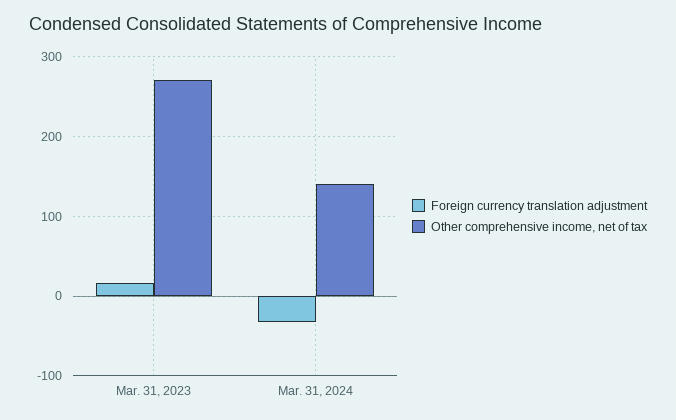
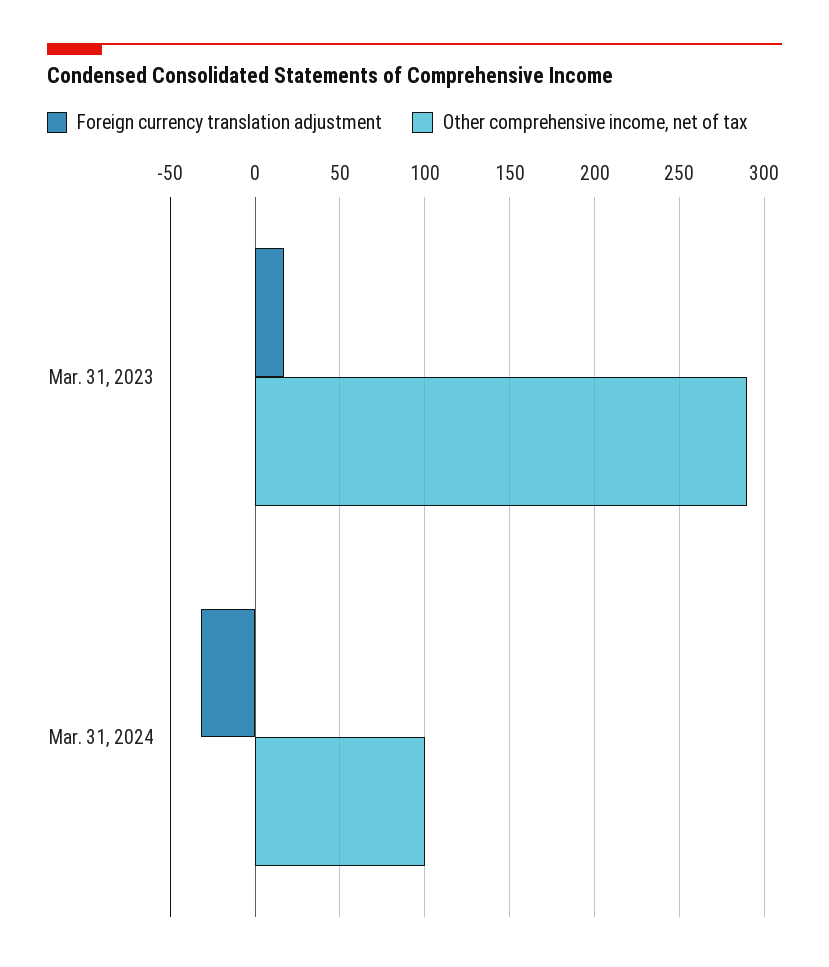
  {
    "Foreign currency translation adjustment": {
      "Mar. 31, 2023": 15,
      "Mar. 31, 2024": -30
    },
    "Other comprehensive income, net of tax": {
-     "Mar. 31, 2023": 270,
+     "Mar. 31, 2023": 290,
-     "Mar. 31, 2024": 140
+     "Mar. 31, 2024": 100
    }
  }

